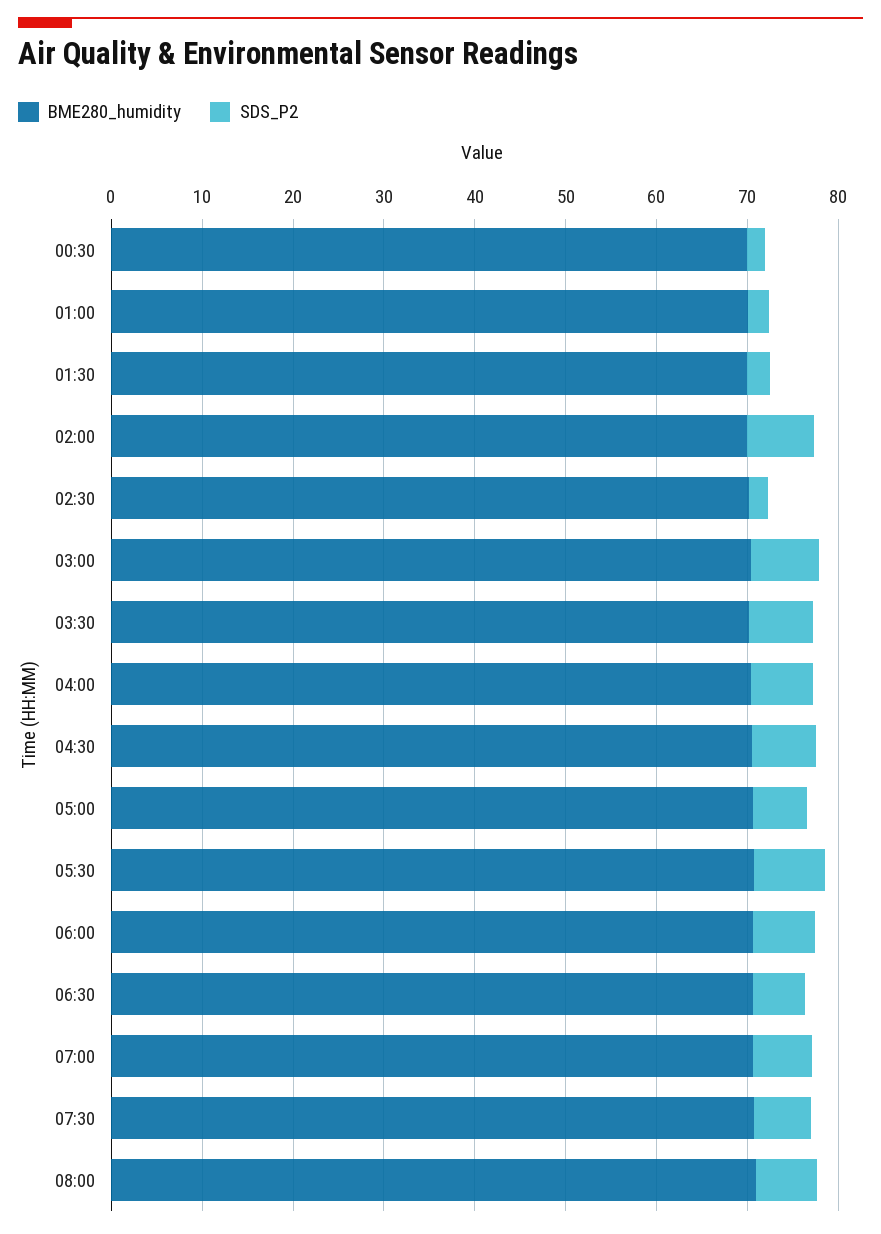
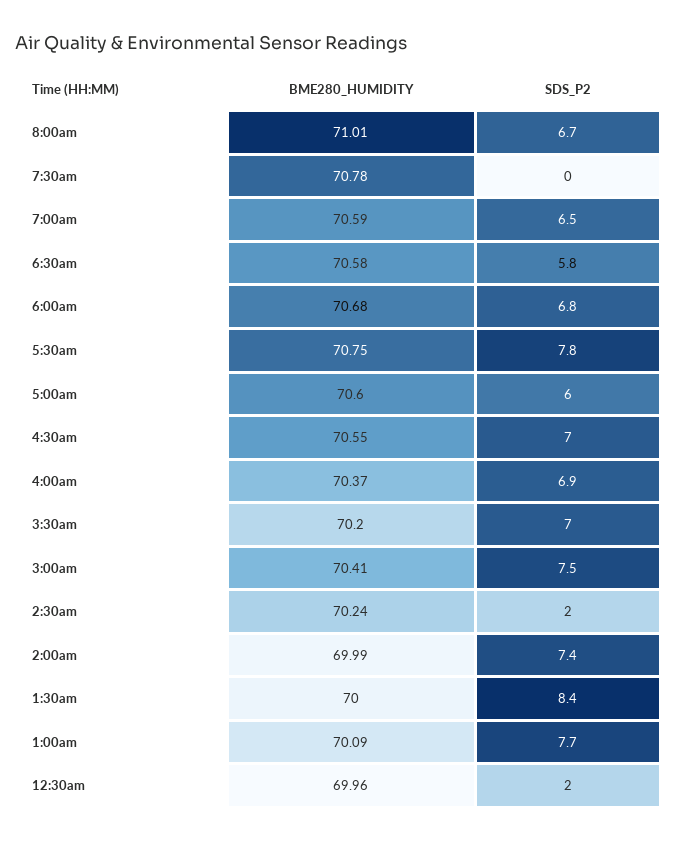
  {
    "BME280_humidity": {
      "00:30": 69.96,
      "01:00": 70.09,
      "01:30": 70,
      "02:00": 69.99,
      "02:30": 70.24,
      "03:00": 70.41,
      "03:30": 70.2,
      "04:00": 70.37,
      "04:30": 70.55,
      "05:00": 70.6,
      "05:30": 70.75,
      "06:00": 70.68,
      "06:30": 70.58,
      "07:00": 70.59,
      "07:30": 70.78,
      "08:00": 71.01
    },
    "SDS_P2": {
      "00:30": 2,
-     "01:00": 2,
+     "01:00": 7.7,
-     "01:30": 2,
+     "01:30": 8.4,
      "02:00": 7.4,
      "02:30": 2,
      "03:00": 7.5,
      "03:30": 7,
      "04:00": 6.9,
      "04:30": 7,
      "05:00": 6,
      "05:30": 7.8,
      "06:00": 6.8,
      "06:30": 5.8,
      "07:00": 6.5,
-     "07:30": 6,
+     "07:30": 0,
      "08:00": 6.7
    }
  }

